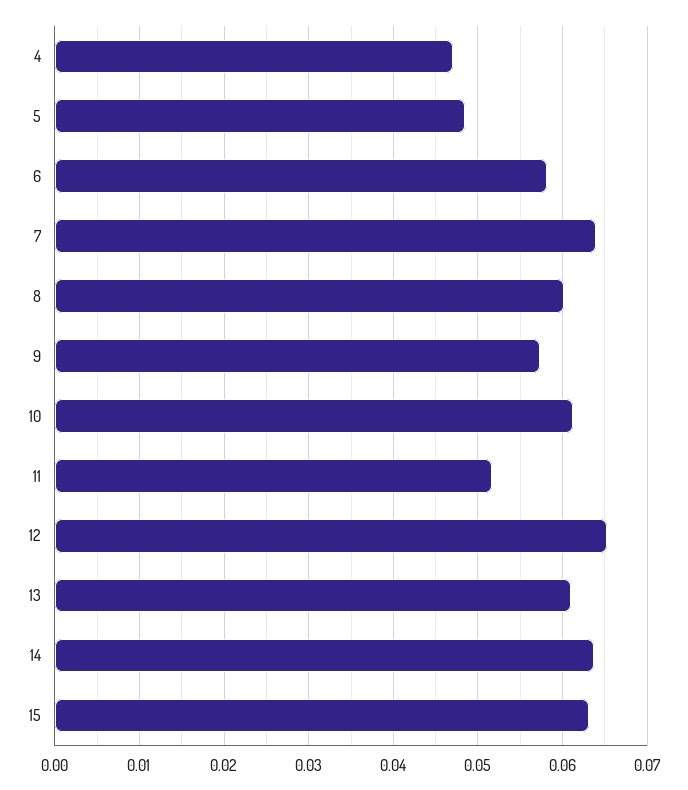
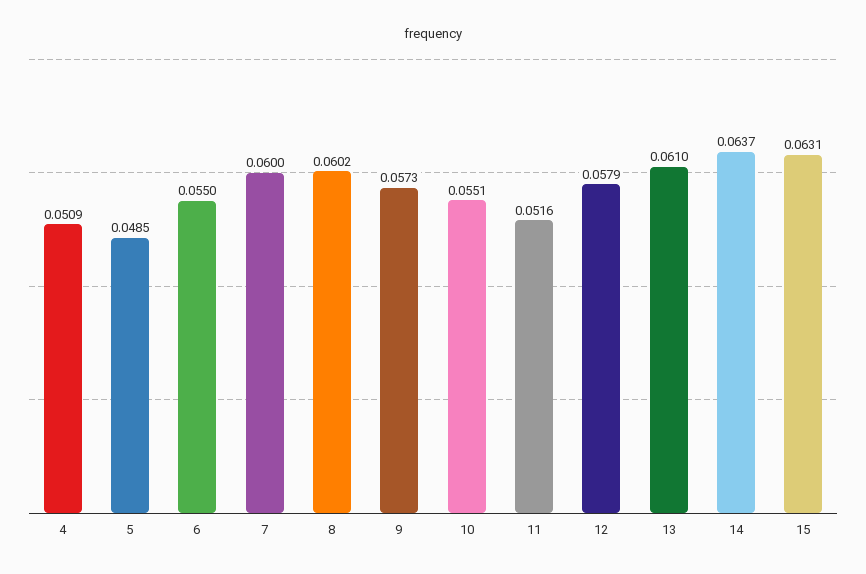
  {
-   "4": 0.047,
+   "4": 0.0509,
    "5": 0.0485,
-   "6": 0.058,
+   "6": 0.055,
-   "7": 0.064,
+   "7": 0.06,
    "8": 0.0602,
    "9": 0.0573,
-   "10": 0.061,
+   "10": 0.0551,
    "11": 0.0516,
-   "12": 0.065,
+   "12": 0.0579,
    "13": 0.061,
    "14": 0.0637,
    "15": 0.0631
  }

